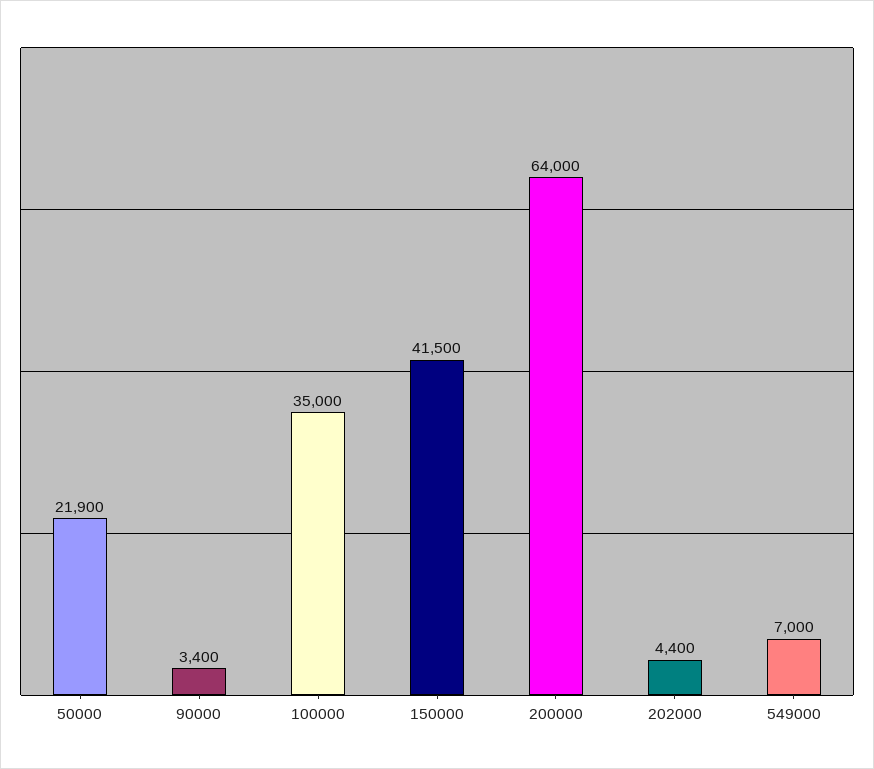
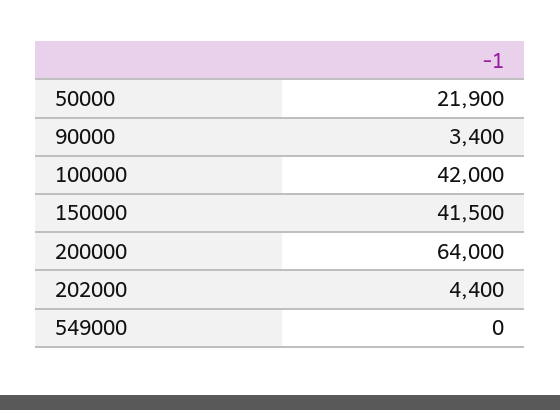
  {
    "50000": 21900,
    "90000": 3400,
-   "100000": 35000,
+   "100000": 42000,
    "150000": 41500,
    "200000": 64000,
    "202000": 4400,
-   "549000": 7000
+   "549000": 0
  }

